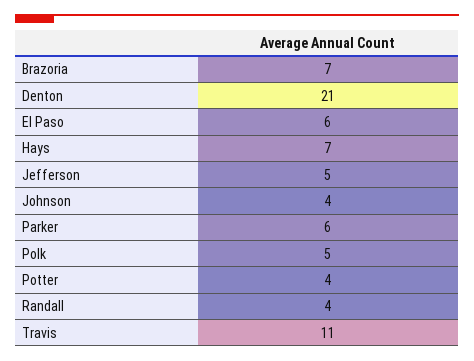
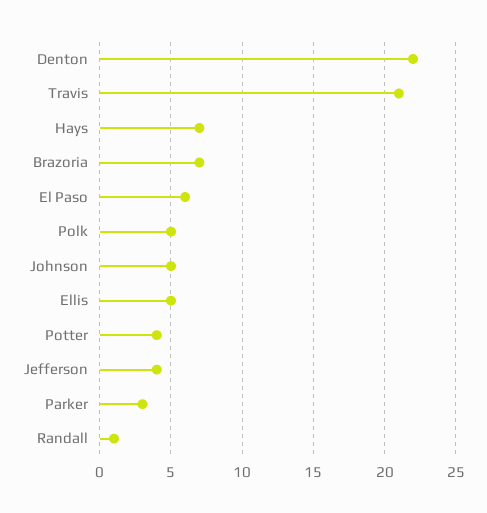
  {
    "Brazoria": 7,
-   "Denton": 21,
+   "Denton": 22,
    "El Paso": 6,
    "Hays": 7,
-   "Jefferson": 5,
+   "Jefferson": 4,
-   "Johnson": 4,
+   "Johnson": 5,
-   "Parker": 6,
+   "Parker": 3,
    "Polk": 5,
    "Potter": 4,
-   "Randall": 4,
+   "Randall": 1,
-   "Travis": 11
+   "Travis": 21,
+   "Ellis": 5
  }

